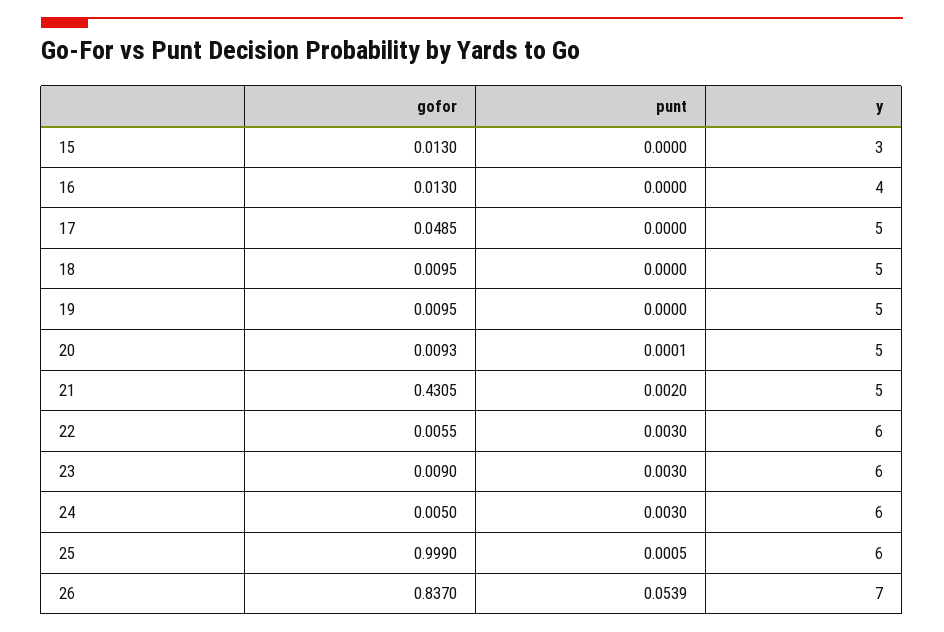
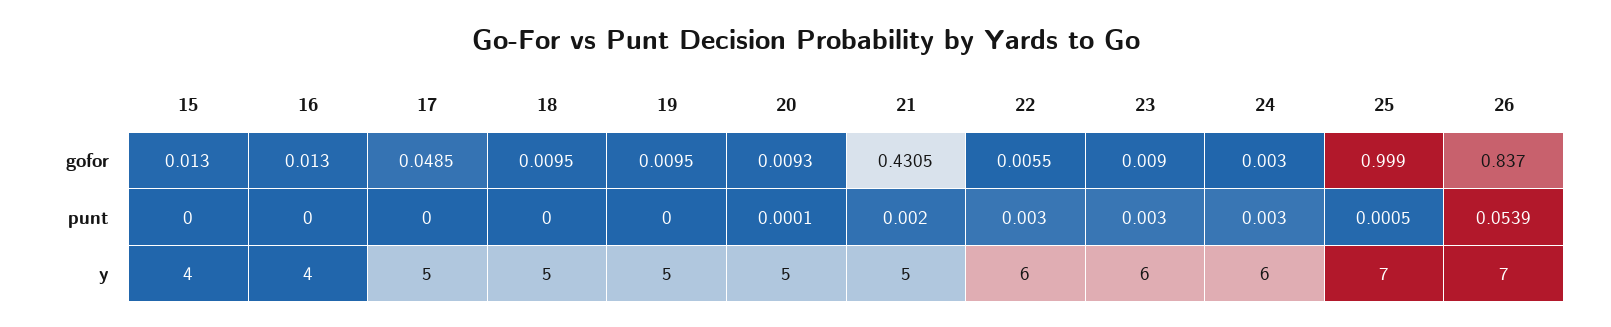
  {
    "gofor": {
      "15": 0.013,
      "16": 0.013,
      "17": 0.0485,
      "18": 0.0095,
      "19": 0.0095,
      "20": 0.0093,
      "21": 0.4305,
      "22": 0.0055,
      "23": 0.009,
-     "24": 0.005,
+     "24": 0.003,
      "25": 0.999,
      "26": 0.837
    },
    "punt": {
      "15": 0,
      "16": 0,
      "17": 0,
      "18": 0,
      "19": 0,
      "20": 0.0001,
      "21": 0.002,
      "22": 0.003,
      "23": 0.003,
      "24": 0.003,
      "25": 0.0005,
      "26": 0.0539
    },
    "y": {
-     "15": 3,
+     "15": 4,
      "16": 4,
      "17": 5,
      "18": 5,
      "19": 5,
      "20": 5,
      "21": 5,
      "22": 6,
      "23": 6,
      "24": 6,
-     "25": 6,
+     "25": 7,
      "26": 7
    }
  }

